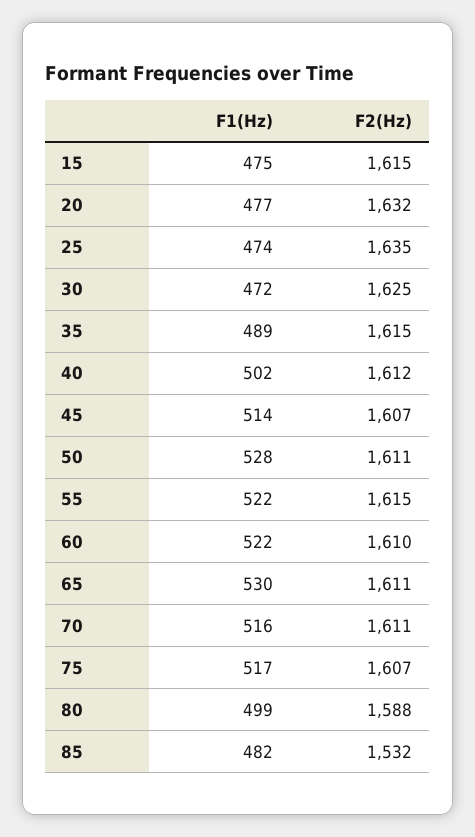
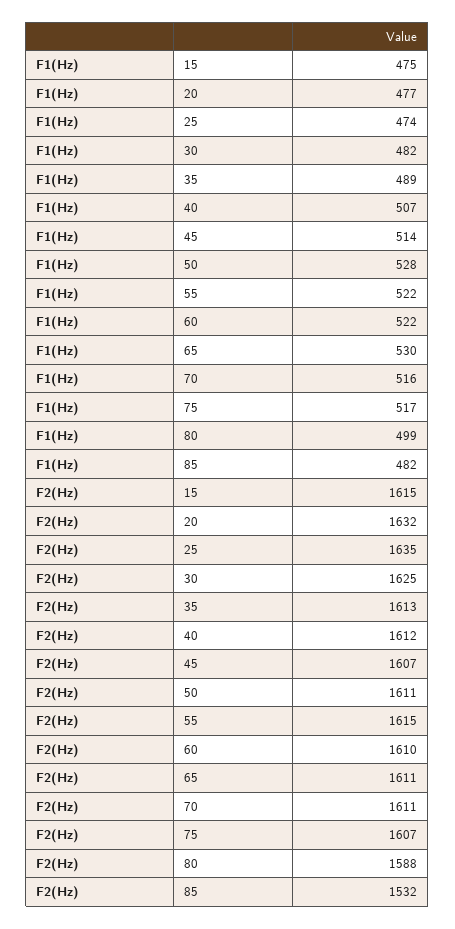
  {
    "F1(Hz)": {
      "15": 475,
      "20": 477,
      "25": 474,
-     "30": 472,
+     "30": 482,
      "35": 489,
-     "40": 502,
+     "40": 507,
      "45": 514,
      "50": 528,
      "55": 522,
      "60": 522,
      "65": 530,
      "70": 516,
      "75": 517,
      "80": 499,
      "85": 482
    },
    "F2(Hz)": {
      "15": 1615,
      "20": 1632,
      "25": 1635,
      "30": 1625,
-     "35": 1615,
+     "35": 1613,
      "40": 1612,
      "45": 1607,
      "50": 1611,
      "55": 1615,
      "60": 1610,
      "65": 1611,
      "70": 1611,
      "75": 1607,
      "80": 1588,
      "85": 1532
    }
  }

